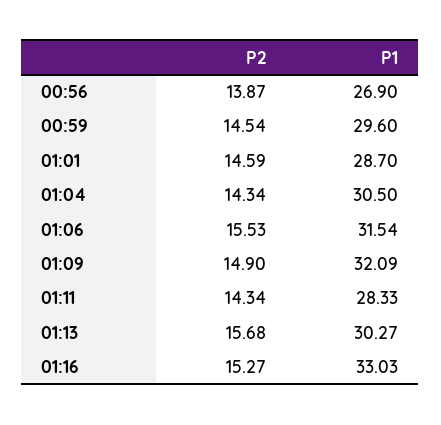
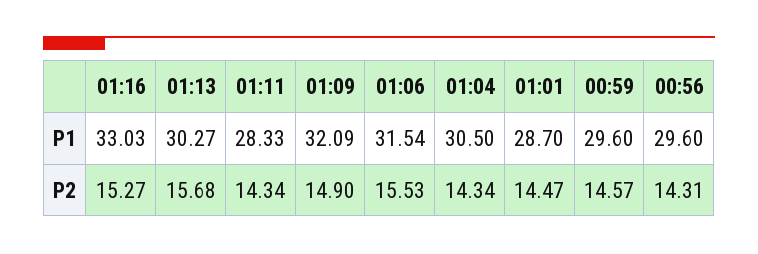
  {
    "P2": {
-     "00:56": 13.87,
+     "00:56": 14.31,
-     "00:59": 14.54,
+     "00:59": 14.57,
-     "01:01": 14.59,
+     "01:01": 14.47,
      "01:04": 14.34,
      "01:06": 15.53,
      "01:09": 14.9,
      "01:11": 14.34,
      "01:13": 15.68,
      "01:16": 15.27
    },
    "P1": {
-     "00:56": 26.9,
+     "00:56": 29.6,
      "00:59": 29.6,
      "01:01": 28.7,
      "01:04": 30.5,
      "01:06": 31.54,
      "01:09": 32.09,
      "01:11": 28.33,
      "01:13": 30.27,
      "01:16": 33.03
    }
  }

